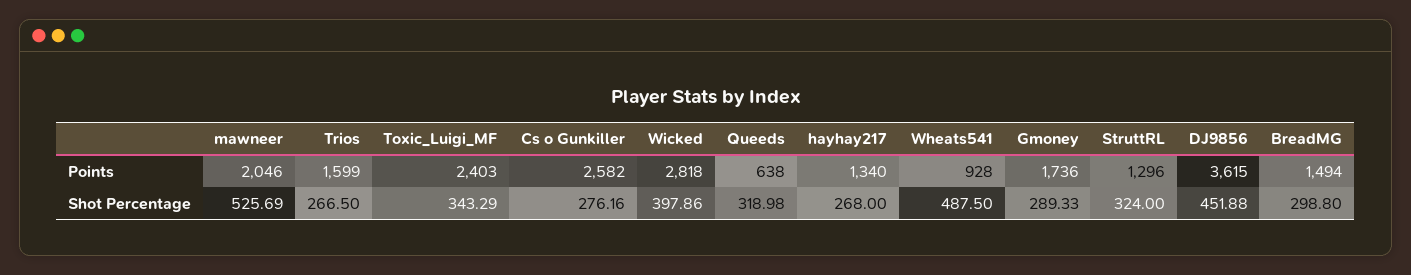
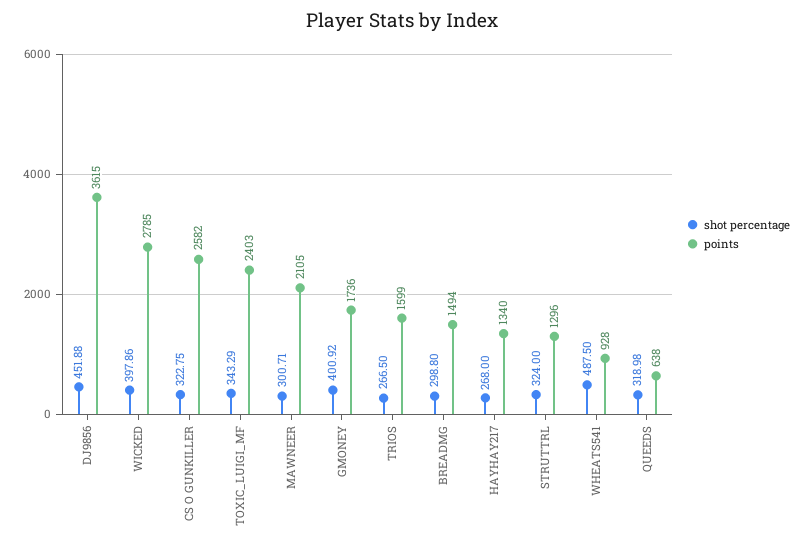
  {
    "Points": {
-     "mawneer": 2046,
+     "mawneer": 2105,
      "Trios": 1599,
      "Toxic_Luigi_MF": 2403,
      "Cs o Gunkiller": 2582,
-     "Wicked": 2818,
+     "Wicked": 2785,
      "Queeds": 638,
      "hayhay217": 1340,
      "Wheats541": 928,
      "Gmoney": 1736,
      "StruttRL": 1296,
      "DJ9856": 3615,
      "BreadMG": 1494
    },
    "Shot Percentage": {
-     "mawneer": 525.69,
+     "mawneer": 300.71,
      "Trios": 266.5,
      "Toxic_Luigi_MF": 343.29,
-     "Cs o Gunkiller": 276.16,
+     "Cs o Gunkiller": 322.75,
      "Wicked": 397.86,
      "Queeds": 318.98,
      "hayhay217": 268,
      "Wheats541": 487.5,
-     "Gmoney": 289.33,
+     "Gmoney": 400.92,
      "StruttRL": 324,
      "DJ9856": 451.88,
      "BreadMG": 298.8
    }
  }

